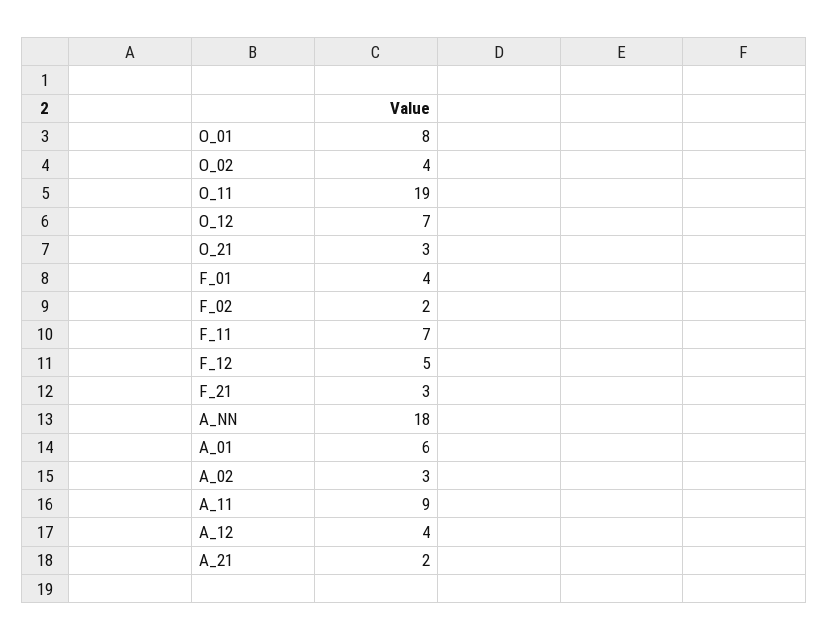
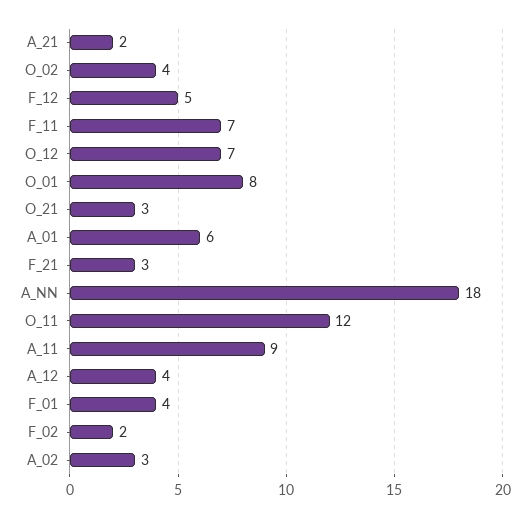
  {
    "O_01": 8,
    "O_02": 4,
-   "O_11": 19,
+   "O_11": 12,
    "O_12": 7,
    "O_21": 3,
    "F_01": 4,
    "F_02": 2,
    "F_11": 7,
    "F_12": 5,
    "F_21": 3,
    "A_NN": 18,
    "A_01": 6,
    "A_02": 3,
    "A_11": 9,
    "A_12": 4,
    "A_21": 2
  }

